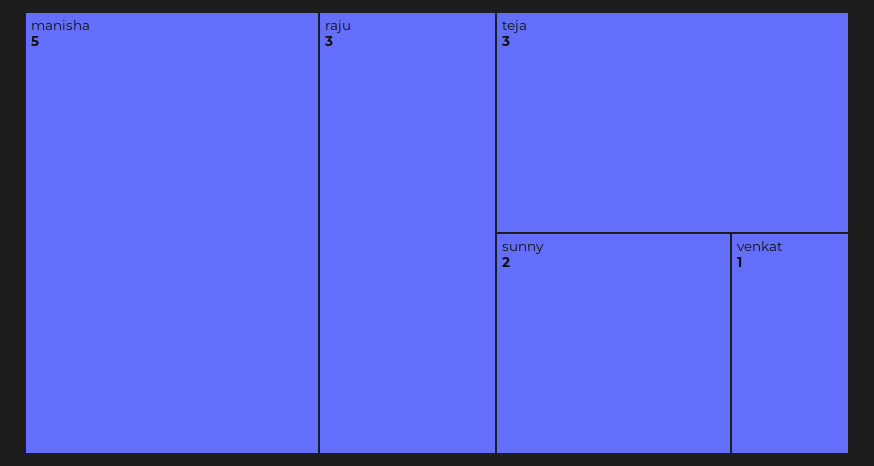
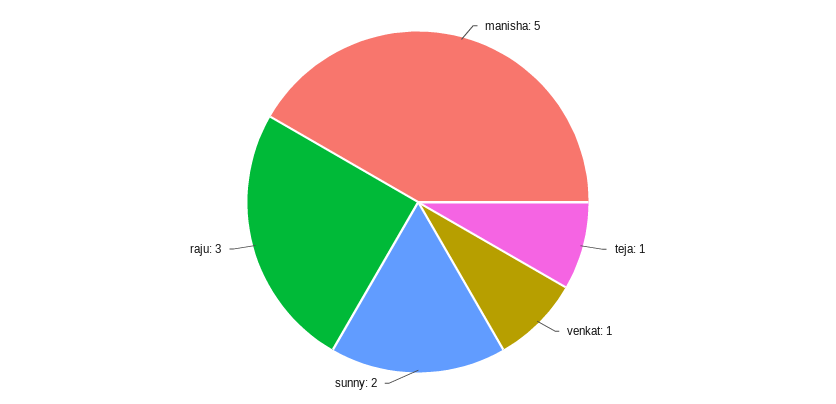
  {
    "manisha": 5,
    "raju": 3,
-   "teja": 3,
+   "teja": 1,
    "sunny": 2,
    "venkat": 1
  }

